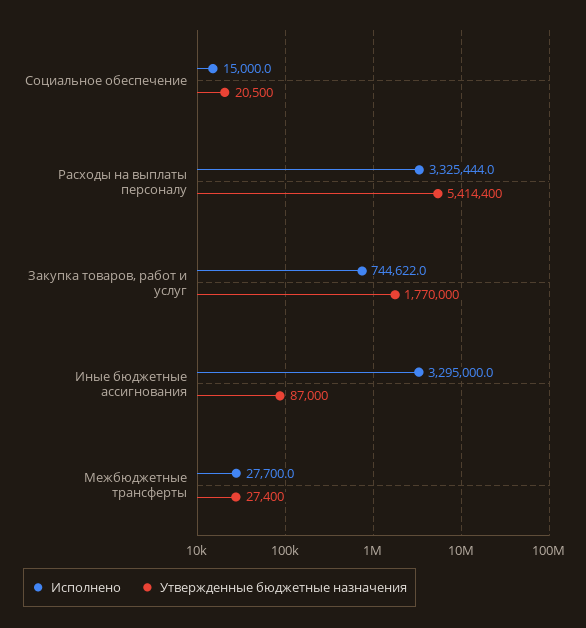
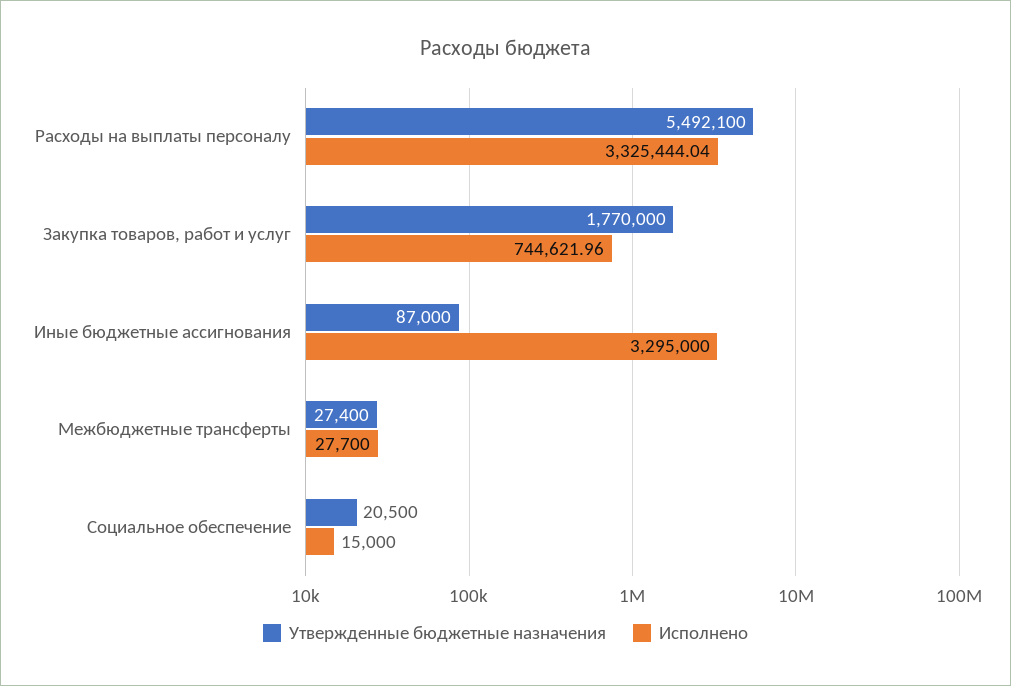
  {
    "Исполнено": {
      "Социальное обеспечение": 15000,
      "Расходы на выплаты персоналу": 3325444.04,
      "Закупка товаров, работ и услуг": 744621.96,
      "Иные бюджетные ассигнования": 3295000,
      "Межбюджетные трансферты": 27700
    },
    "Утвержденные бюджетные назначения": {
      "Социальное обеспечение": 20500,
-     "Расходы на выплаты персоналу": 5414400,
+     "Расходы на выплаты персоналу": 5492100,
      "Закупка товаров, работ и услуг": 1770000,
      "Иные бюджетные ассигнования": 87000,
      "Межбюджетные трансферты": 27400
    }
  }

